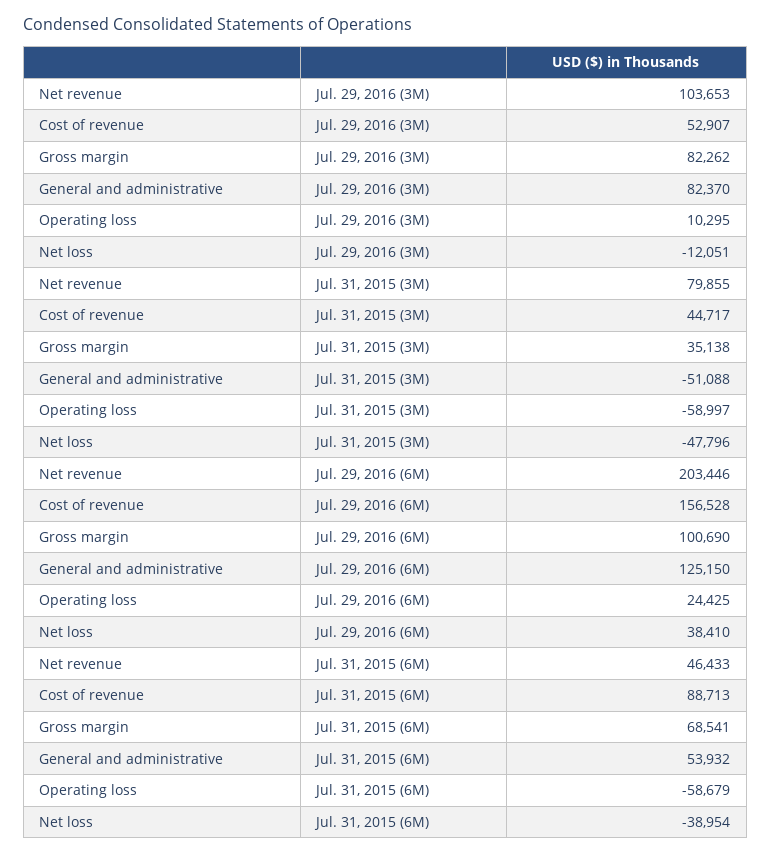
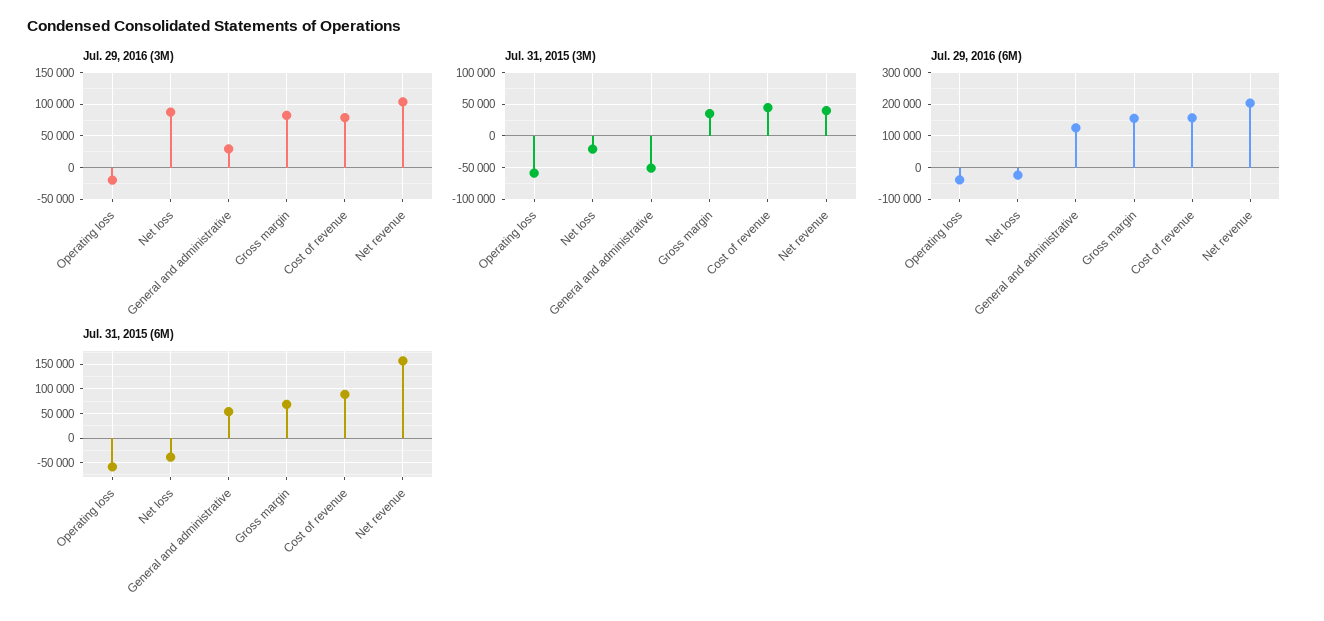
  {
    "Jul. 29, 2016 (3M)": {
      "Net revenue": 103653,
-     "Cost of revenue": 52907,
+     "Cost of revenue": 80000,
      "Gross margin": 82262,
-     "General and administrative": 82370,
+     "General and administrative": 30000,
-     "Operating loss": 10295,
+     "Operating loss": -20000,
-     "Net loss": -12051
+     "Net loss": 90000
    },
    "Jul. 31, 2015 (3M)": {
-     "Net revenue": 79855,
+     "Net revenue": 40000,
      "Cost of revenue": 44717,
      "Gross margin": 35138,
      "General and administrative": -51088,
      "Operating loss": -58997,
-     "Net loss": -47796
+     "Net loss": -20000
    },
    "Jul. 29, 2016 (6M)": {
      "Net revenue": 203446,
      "Cost of revenue": 156528,
-     "Gross margin": 100690,
+     "Gross margin": 160000,
      "General and administrative": 125150,
-     "Operating loss": 24425,
+     "Operating loss": -40000,
-     "Net loss": 38410
+     "Net loss": -20000
    },
    "Jul. 31, 2015 (6M)": {
-     "Net revenue": 46433,
+     "Net revenue": 150000,
      "Cost of revenue": 88713,
      "Gross margin": 68541,
      "General and administrative": 53932,
      "Operating loss": -58679,
      "Net loss": -38954
    }
  }

